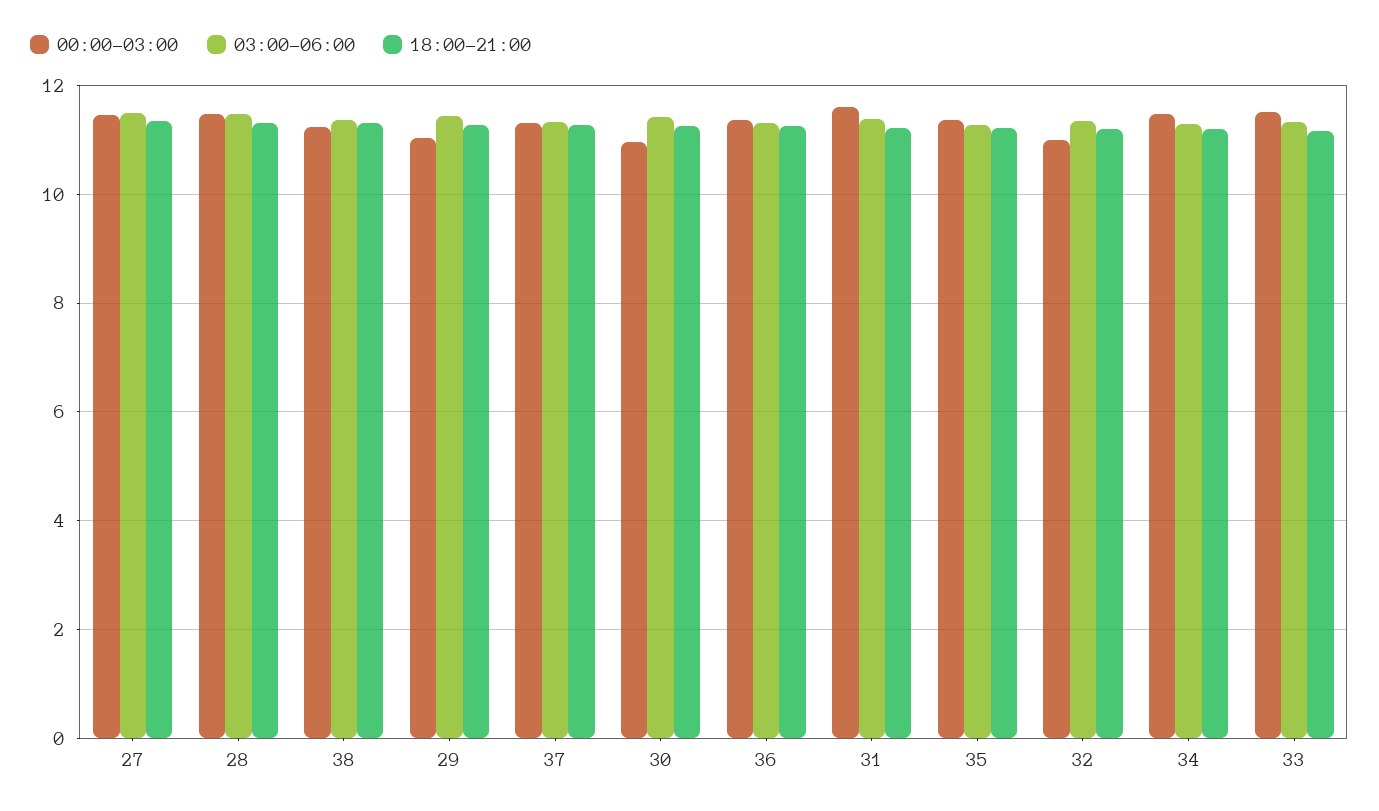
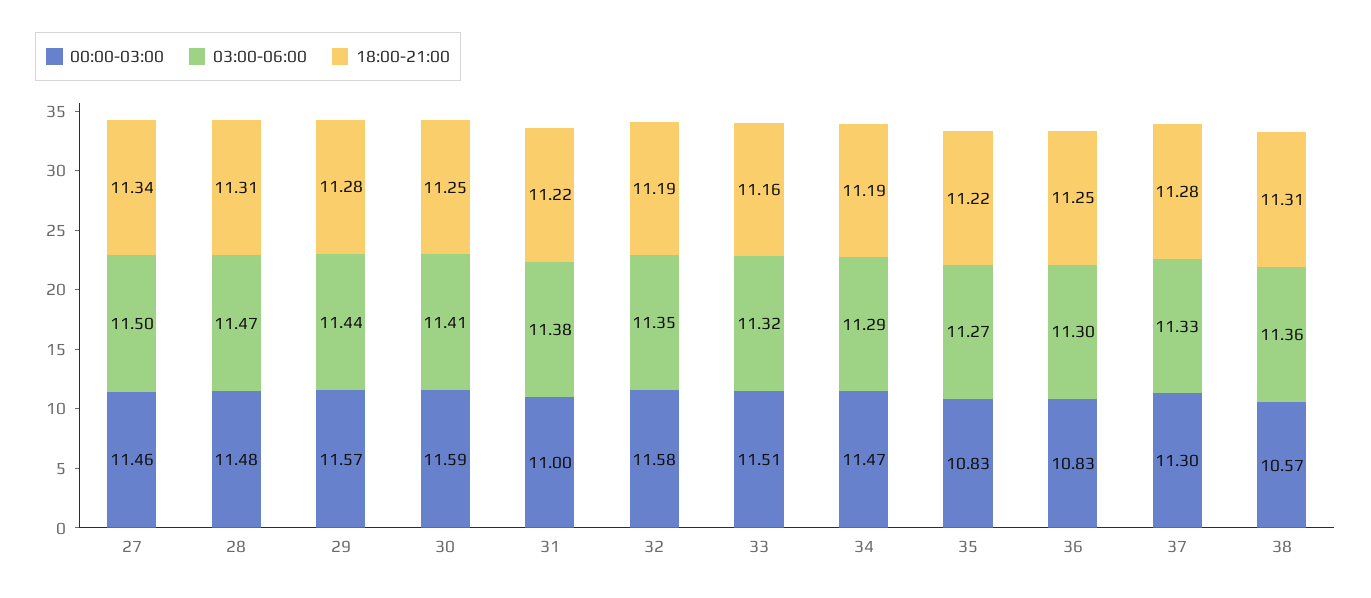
  {
    "00:00-03:00": {
      "27": 11.46,
      "28": 11.48,
-     "38": 11.2,
+     "38": 10.57,
-     "29": 11,
+     "29": 11.57,
      "37": 11.3,
-     "30": 11,
+     "30": 11.59,
-     "36": 11.4,
+     "36": 10.83,
-     "31": 11.6,
+     "31": 11,
-     "35": 11.4,
+     "35": 10.83,
-     "32": 11,
+     "32": 11.58,
      "34": 11.47,
      "33": 11.51
    },
    "03:00-06:00": {
      "27": 11.5,
      "28": 11.47,
      "38": 11.36,
      "29": 11.44,
      "37": 11.33,
      "30": 11.41,
      "36": 11.3,
      "31": 11.38,
      "35": 11.27,
      "32": 11.35,
      "34": 11.29,
      "33": 11.32
    },
    "18:00-21:00": {
      "27": 11.34,
      "28": 11.31,
      "38": 11.31,
      "29": 11.28,
      "37": 11.28,
      "30": 11.25,
      "36": 11.25,
      "31": 11.22,
      "35": 11.22,
      "32": 11.19,
      "34": 11.19,
      "33": 11.16
    }
  }

